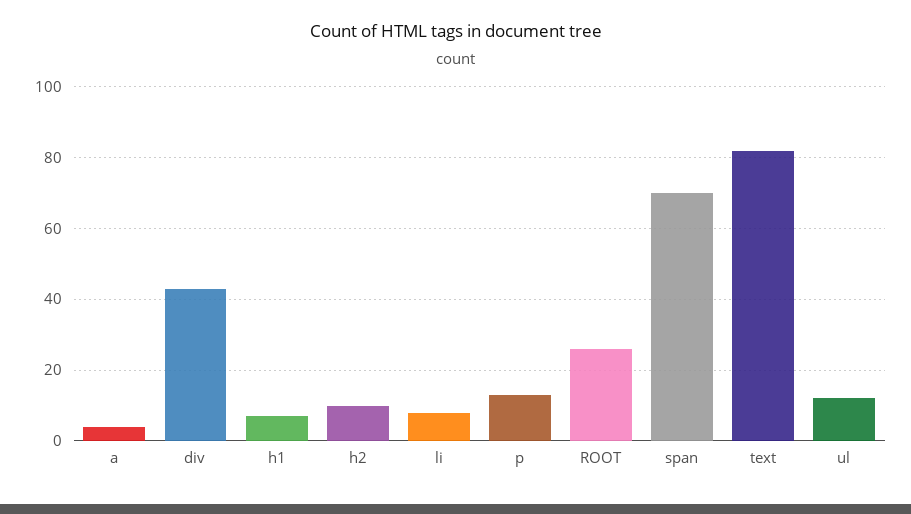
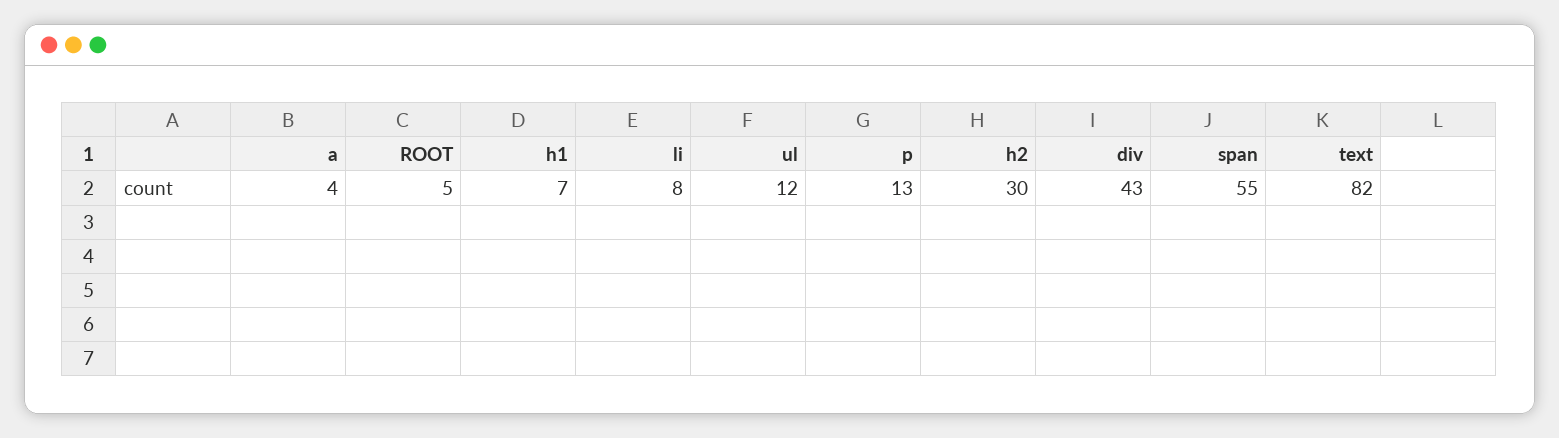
  {
    "a": 4,
    "div": 43,
    "h1": 7,
-   "h2": 10,
+   "h2": 30,
    "li": 8,
    "p": 13,
-   "ROOT": 25,
+   "ROOT": 5,
-   "span": 70,
+   "span": 55,
    "text": 82,
    "ul": 12
  }

